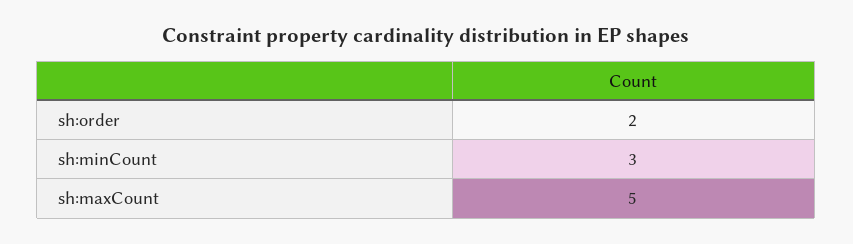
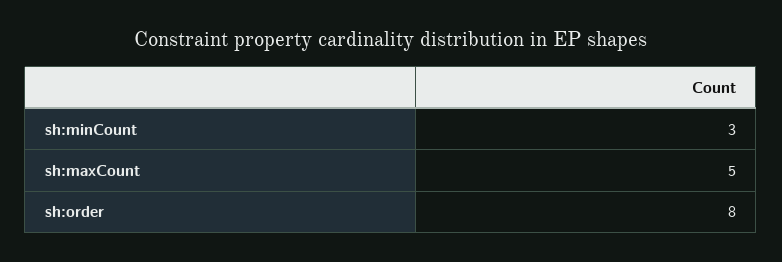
  {
-   "sh:order": 2,
+   "sh:order": 8,
    "sh:minCount": 3,
    "sh:maxCount": 5
  }

